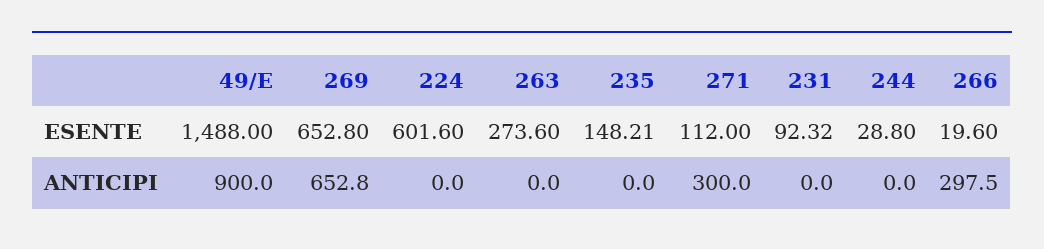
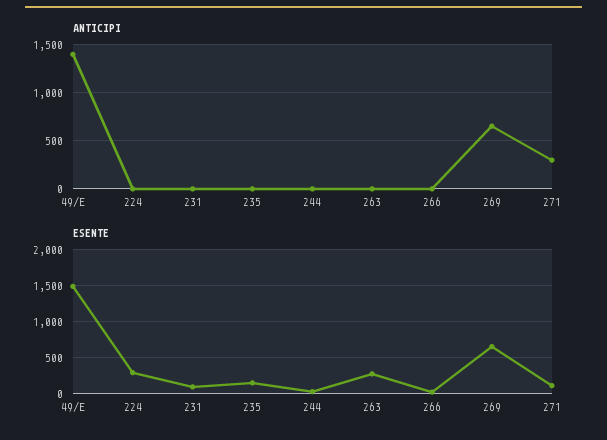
  {
    "ESENTE": {
      "49/E": 1488,
      "269": 652.8,
-     "224": 601.6,
+     "224": 300,
      "263": 273.6,
      "235": 148.21,
      "271": 112,
      "231": 92.32,
      "244": 28.8,
      "266": 19.6
    },
    "ANTICIPI": {
-     "49/E": 900,
+     "49/E": 1400,
      "269": 652.8,
      "224": 0,
      "263": 0,
      "235": 0,
      "271": 300,
      "231": 0,
      "244": 0,
-     "266": 297.5
+     "266": 0
    }
  }

